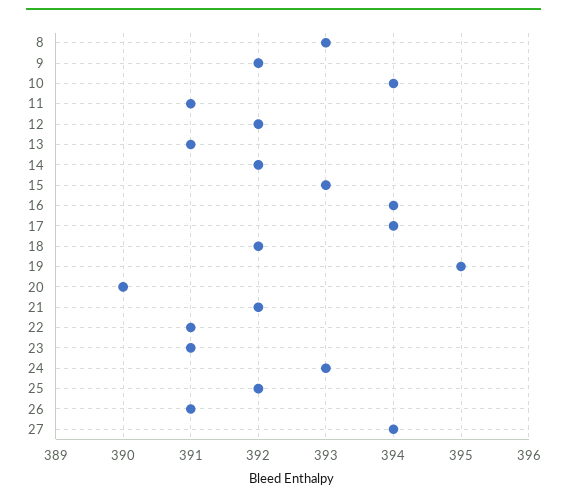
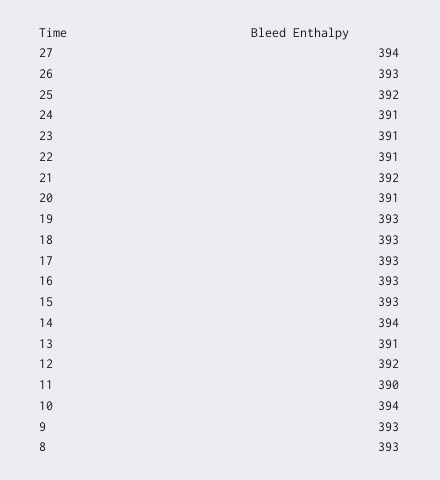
  {
    "8": 393,
-   "9": 392,
+   "9": 393,
    "10": 394,
-   "11": 391,
+   "11": 390,
    "12": 392,
    "13": 391,
-   "14": 392,
+   "14": 394,
    "15": 393,
-   "16": 394,
+   "16": 393,
-   "17": 394,
+   "17": 393,
-   "18": 392,
+   "18": 393,
-   "19": 395,
+   "19": 393,
-   "20": 390,
+   "20": 391,
    "21": 392,
    "22": 391,
    "23": 391,
-   "24": 393,
+   "24": 391,
    "25": 392,
-   "26": 391,
+   "26": 393,
    "27": 394
  }

